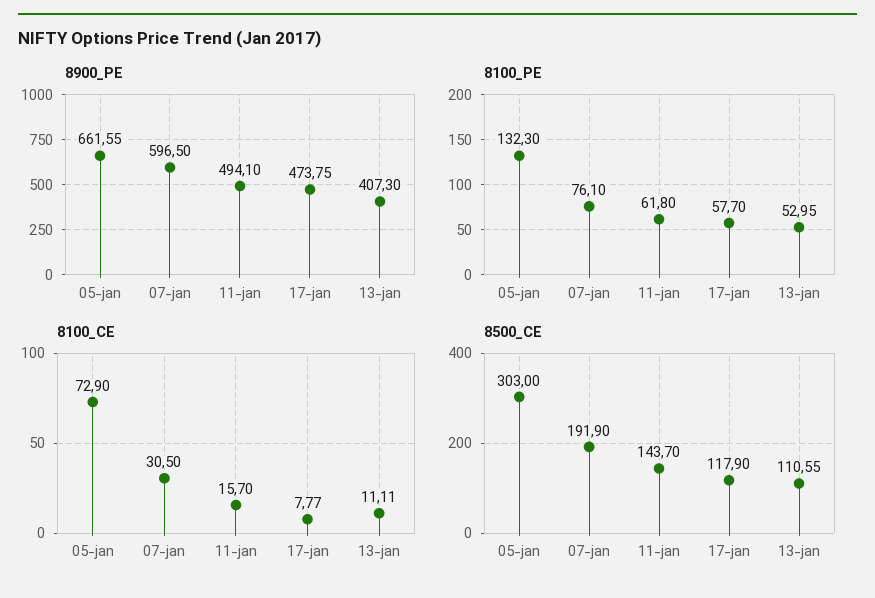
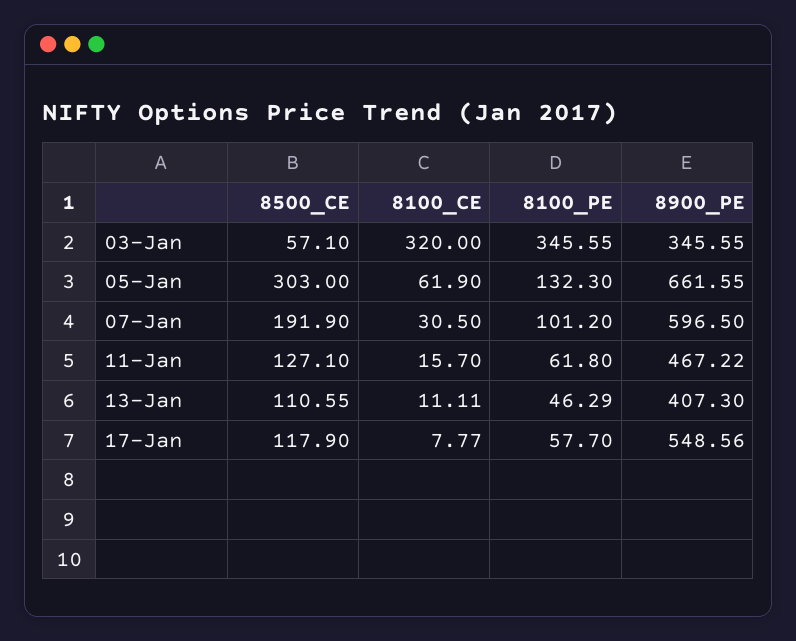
  {
    "8900_PE": {
      "05-jan": 661.55,
      "07-jan": 596.5,
-     "11-jan": 494.1,
+     "11-jan": 467.22,
-     "17-jan": 473.75,
+     "17-jan": 548.56,
-     "13-jan": 407.3
+     "13-jan": 407.3,
+     "03-Jan": 345.55
    },
    "8100_PE": {
      "05-jan": 132.3,
-     "07-jan": 76.1,
+     "07-jan": 101.2,
      "11-jan": 61.8,
      "17-jan": 57.7,
-     "13-jan": 52.95
+     "13-jan": 46.29,
+     "03-Jan": 345.55
    },
    "8100_CE": {
-     "05-jan": 72.9,
+     "05-jan": 61.9,
      "07-jan": 30.5,
      "11-jan": 15.7,
      "17-jan": 7.77,
-     "13-jan": 11.11
+     "13-jan": 11.11,
+     "03-Jan": 320
    },
    "8500_CE": {
      "05-jan": 303,
      "07-jan": 191.9,
-     "11-jan": 143.7,
+     "11-jan": 127.1,
      "17-jan": 117.9,
-     "13-jan": 110.55
+     "13-jan": 110.55,
+     "03-Jan": 57.1
    }
  }

